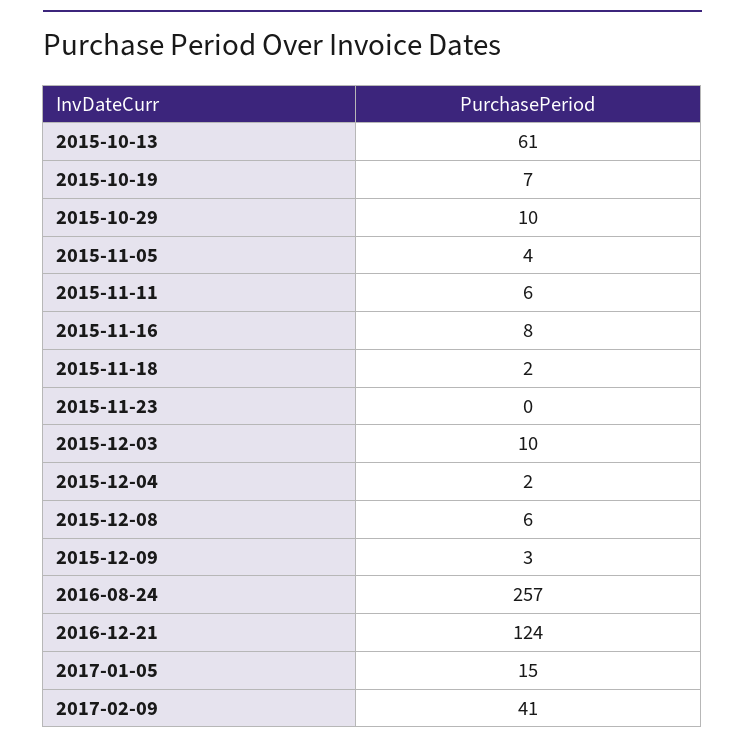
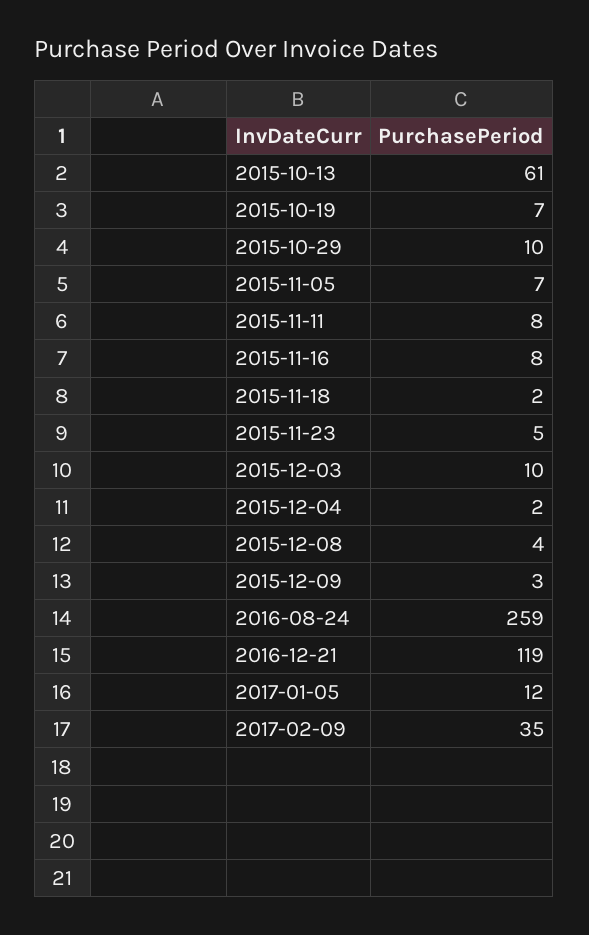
  {
    "2015-10-13": 61,
    "2015-10-19": 7,
    "2015-10-29": 10,
-   "2015-11-05": 4,
+   "2015-11-05": 7,
-   "2015-11-11": 6,
+   "2015-11-11": 8,
    "2015-11-16": 8,
    "2015-11-18": 2,
-   "2015-11-23": 0,
+   "2015-11-23": 5,
    "2015-12-03": 10,
    "2015-12-04": 2,
-   "2015-12-08": 6,
+   "2015-12-08": 4,
    "2015-12-09": 3,
-   "2016-08-24": 257,
+   "2016-08-24": 259,
-   "2016-12-21": 124,
+   "2016-12-21": 119,
-   "2017-01-05": 15,
+   "2017-01-05": 12,
-   "2017-02-09": 41
+   "2017-02-09": 35
  }

